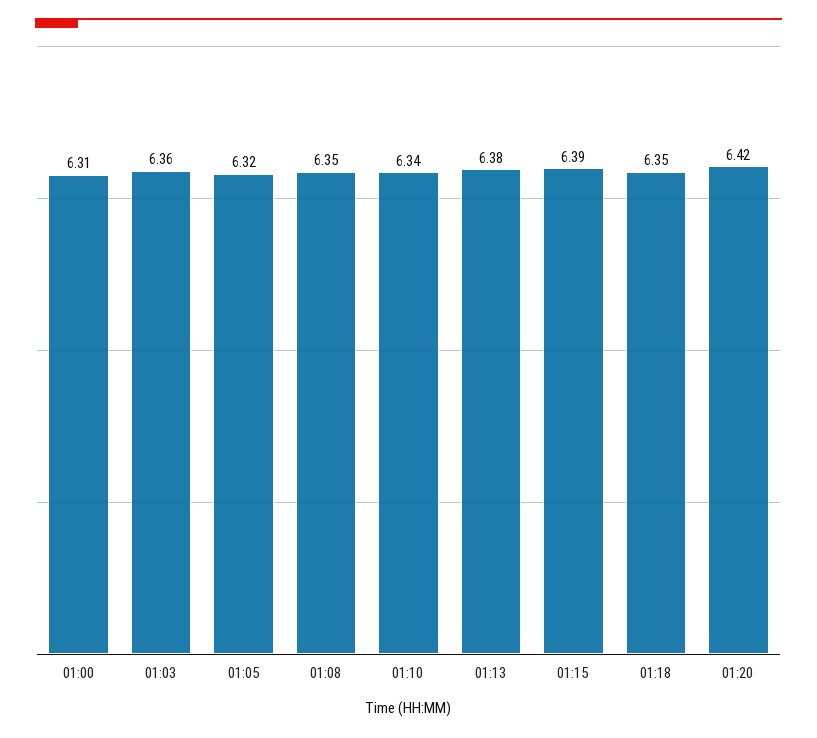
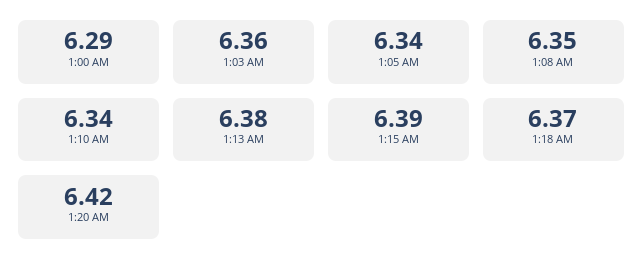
  {
-   "01:00": 6.31,
+   "01:00": 6.29,
    "01:03": 6.36,
-   "01:05": 6.32,
+   "01:05": 6.34,
    "01:08": 6.35,
    "01:10": 6.34,
    "01:13": 6.38,
    "01:15": 6.39,
-   "01:18": 6.35,
+   "01:18": 6.37,
    "01:20": 6.42
  }

